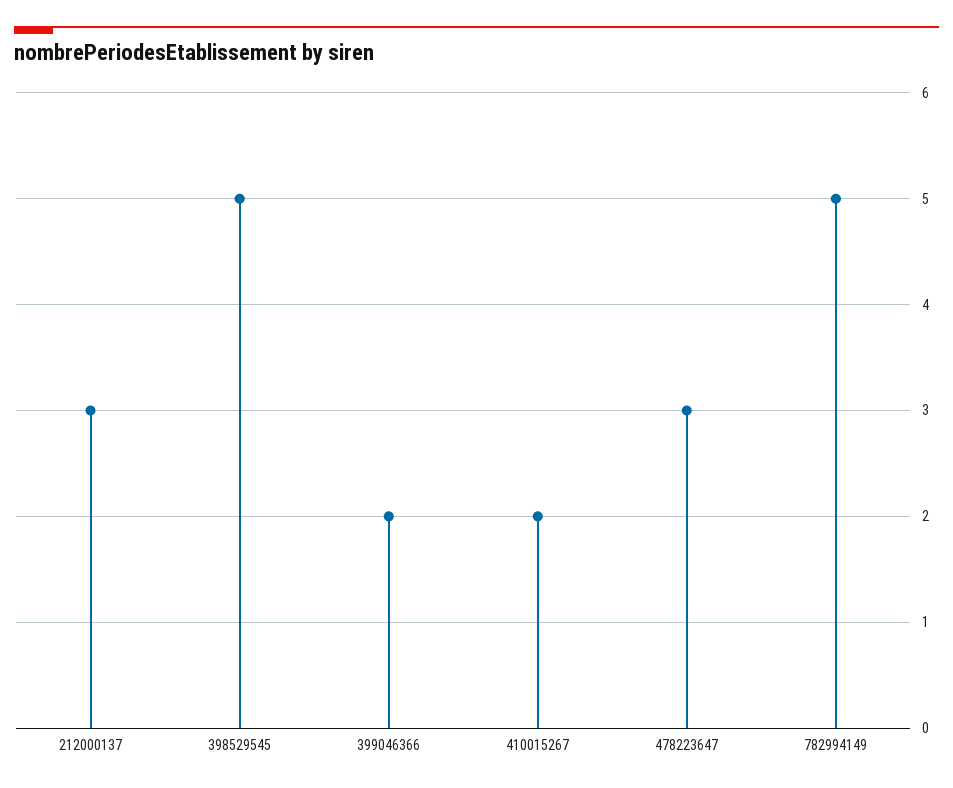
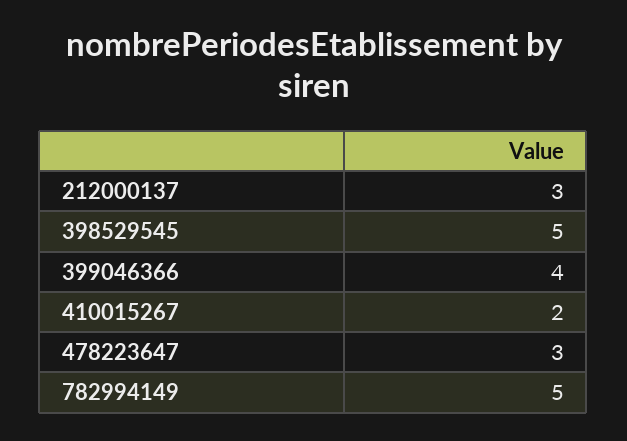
  {
    "212000137": 3,
    "398529545": 5,
-   "399046366": 2,
+   "399046366": 4,
    "410015267": 2,
    "478223647": 3,
    "782994149": 5
  }

